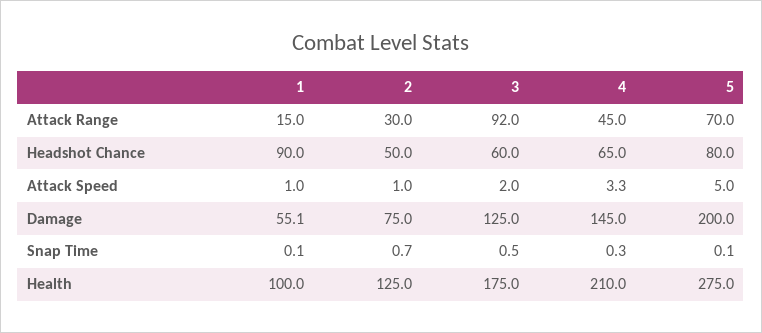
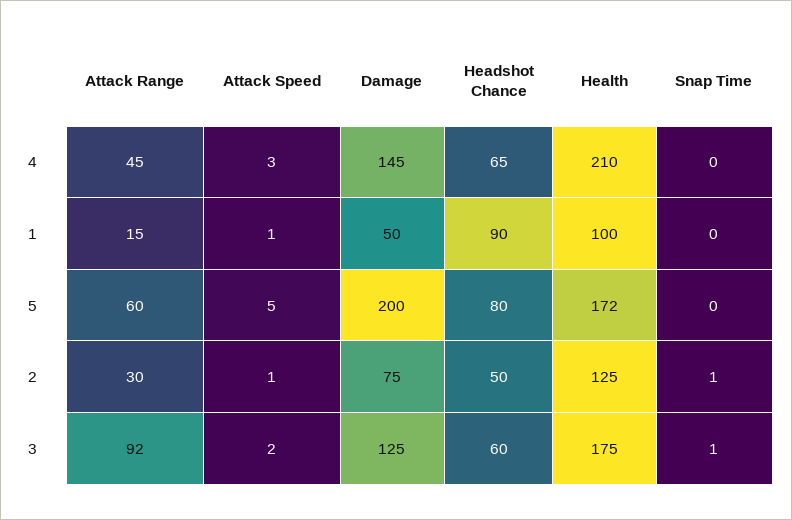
  {
    "1": {
      "Attack Range": 15,
      "Headshot Chance": 90,
      "Attack Speed": 1,
-     "Damage": 55.1,
+     "Damage": 50,
      "Snap Time": 0.1,
      "Health": 100
    },
    "2": {
      "Attack Range": 30,
      "Headshot Chance": 50,
      "Attack Speed": 1,
      "Damage": 75,
      "Snap Time": 0.7,
      "Health": 125
    },
    "3": {
      "Attack Range": 92,
      "Headshot Chance": 60,
      "Attack Speed": 2,
      "Damage": 125,
      "Snap Time": 0.5,
      "Health": 175
    },
    "4": {
      "Attack Range": 45,
      "Headshot Chance": 65,
      "Attack Speed": 3.3,
      "Damage": 145,
      "Snap Time": 0.3,
      "Health": 210
    },
    "5": {
-     "Attack Range": 70,
+     "Attack Range": 60,
      "Headshot Chance": 80,
      "Attack Speed": 5,
      "Damage": 200,
      "Snap Time": 0.1,
-     "Health": 275
+     "Health": 172
    }
  }

